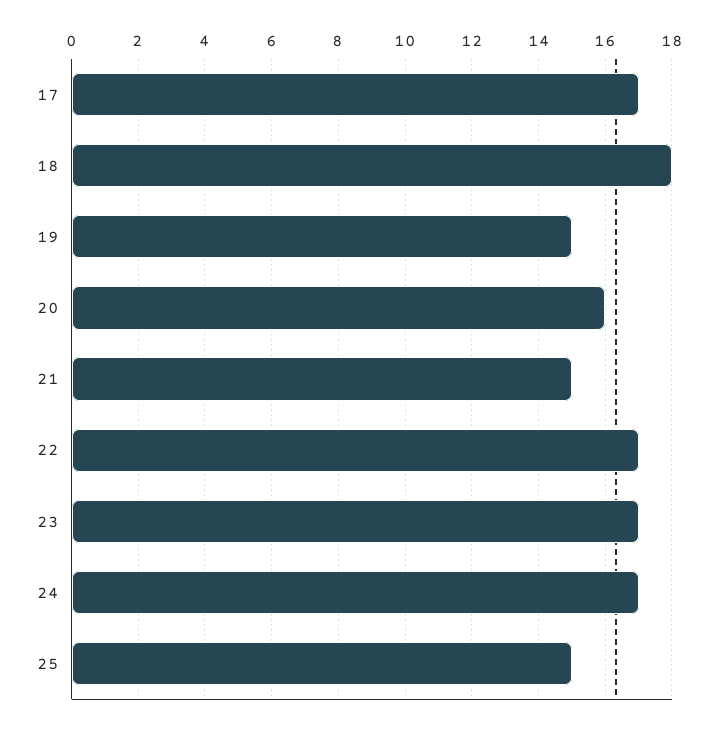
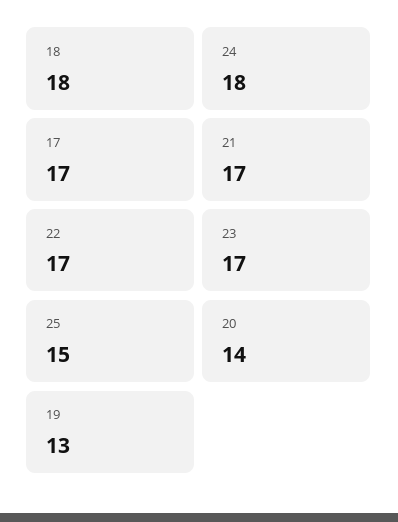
  {
    "17": 17,
    "18": 18,
-   "19": 15,
+   "19": 13,
-   "20": 16,
+   "20": 14,
-   "21": 15,
+   "21": 17,
    "22": 17,
    "23": 17,
-   "24": 17,
+   "24": 18,
    "25": 15
  }

